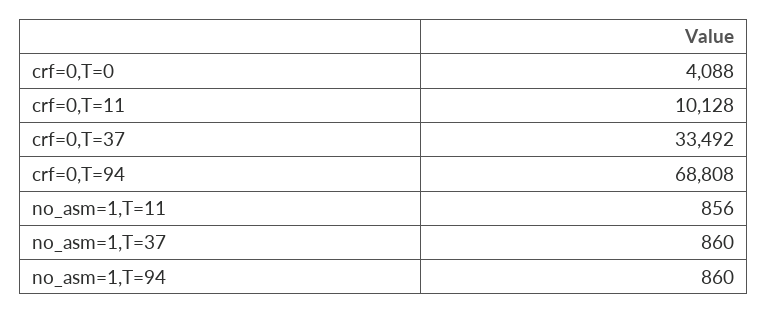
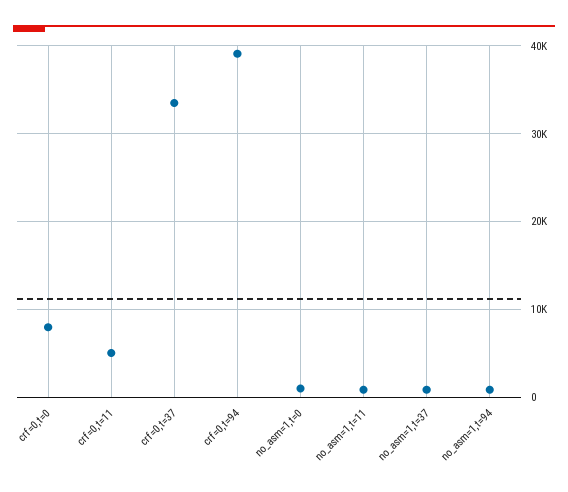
  {
-   "crf=0,T=0": 4088,
+   "crf=0,T=0": 8000,
-   "crf=0,T=11": 10128,
+   "crf=0,T=11": 5000,
    "crf=0,T=37": 33492,
-   "crf=0,T=94": 68808,
+   "crf=0,T=94": 39000,
    "no_asm=1,T=11": 856,
    "no_asm=1,T=37": 860,
-   "no_asm=1,T=94": 860
+   "no_asm=1,T=94": 860,
+   "no_asm=1,t=0": 1000
  }

